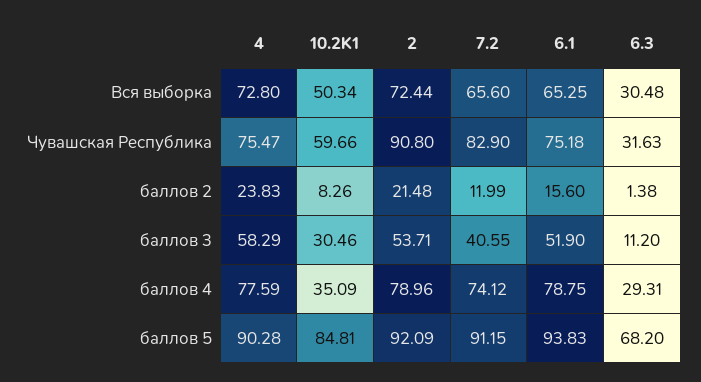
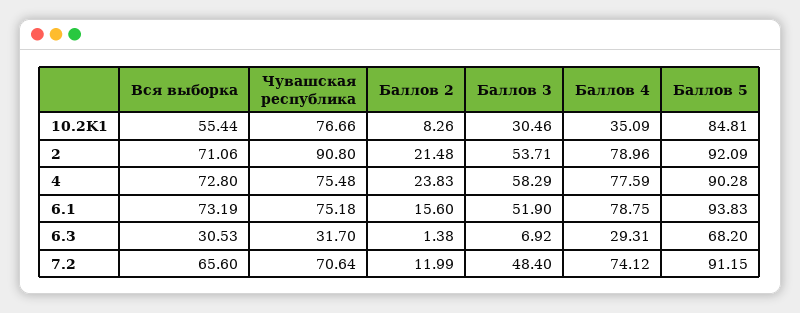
  {
    "4": {
      "Вся выборка": 72.8,
-     "Чувашская Республика": 75.47,
+     "Чувашская Республика": 75.48,
      "баллов 2": 23.83,
      "баллов 3": 58.29,
      "баллов 4": 77.59,
      "баллов 5": 90.28
    },
    "10.2K1": {
-     "Вся выборка": 50.34,
+     "Вся выборка": 55.44,
-     "Чувашская Республика": 59.66,
+     "Чувашская Республика": 76.66,
      "баллов 2": 8.26,
      "баллов 3": 30.46,
      "баллов 4": 35.09,
      "баллов 5": 84.81
    },
    "2": {
-     "Вся выборка": 72.44,
+     "Вся выборка": 71.06,
      "Чувашская Республика": 90.8,
      "баллов 2": 21.48,
      "баллов 3": 53.71,
      "баллов 4": 78.96,
      "баллов 5": 92.09
    },
    "7.2": {
      "Вся выборка": 65.6,
-     "Чувашская Республика": 82.9,
+     "Чувашская Республика": 70.64,
      "баллов 2": 11.99,
-     "баллов 3": 40.55,
+     "баллов 3": 48.4,
      "баллов 4": 74.12,
      "баллов 5": 91.15
    },
    "6.1": {
-     "Вся выборка": 65.25,
+     "Вся выборка": 73.19,
      "Чувашская Республика": 75.18,
      "баллов 2": 15.6,
      "баллов 3": 51.9,
      "баллов 4": 78.75,
      "баллов 5": 93.83
    },
    "6.3": {
-     "Вся выборка": 30.48,
+     "Вся выборка": 30.53,
-     "Чувашская Республика": 31.63,
+     "Чувашская Республика": 31.7,
      "баллов 2": 1.38,
-     "баллов 3": 11.2,
+     "баллов 3": 6.92,
      "баллов 4": 29.31,
      "баллов 5": 68.2
    }
  }

